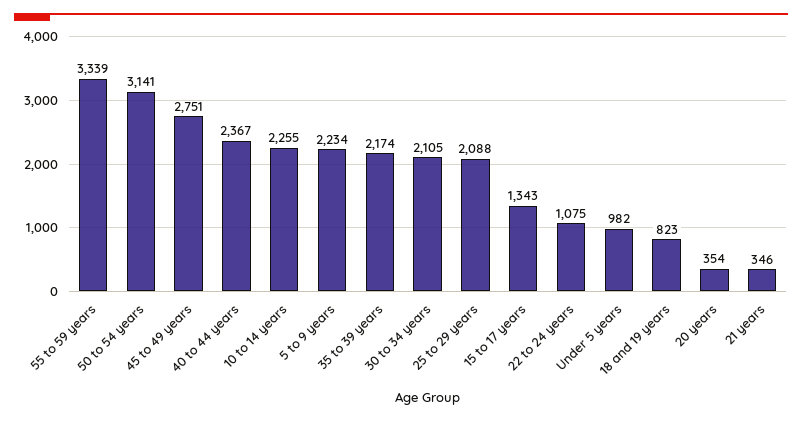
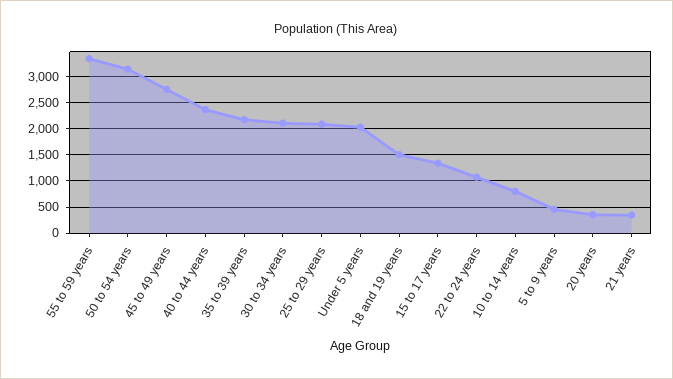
  {
    "55 to 59 years": 3339,
    "50 to 54 years": 3141,
    "45 to 49 years": 2751,
    "40 to 44 years": 2367,
-   "10 to 14 years": 2255,
+   "10 to 14 years": 750,
-   "5 to 9 years": 2234,
+   "5 to 9 years": 500,
    "35 to 39 years": 2174,
    "30 to 34 years": 2105,
    "25 to 29 years": 2088,
    "15 to 17 years": 1343,
    "22 to 24 years": 1075,
-   "Under 5 years": 982,
+   "Under 5 years": 2000,
-   "18 and 19 years": 823,
+   "18 and 19 years": 1500,
    "20 years": 354,
    "21 years": 346
  }

